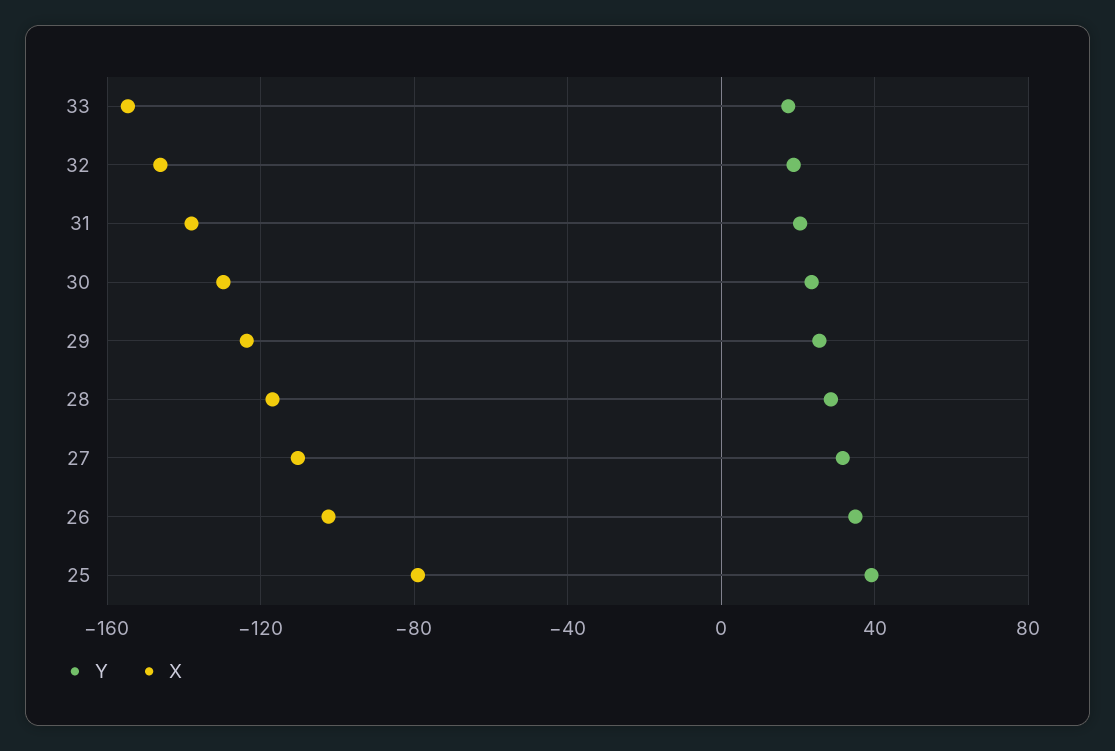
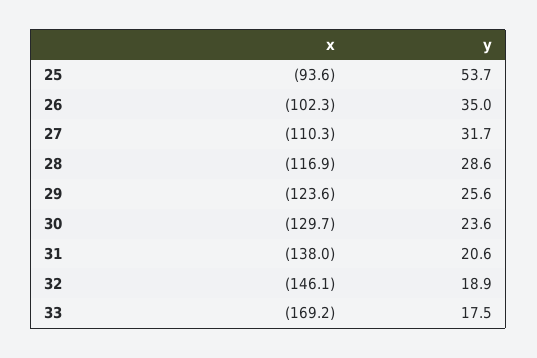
  {
    "Y": {
      "33": 17.5,
      "32": 18.9,
      "31": 20.6,
      "30": 23.6,
      "29": 25.6,
      "28": 28.6,
      "27": 31.7,
      "26": 35,
-     "25": 40
+     "25": 53.7
    },
    "X": {
-     "33": -155,
+     "33": -169.2,
      "32": -146.1,
      "31": -138,
      "30": -129.7,
      "29": -123.6,
      "28": -116.9,
      "27": -110.3,
      "26": -102.3,
-     "25": -80
+     "25": -93.6
    }
  }

